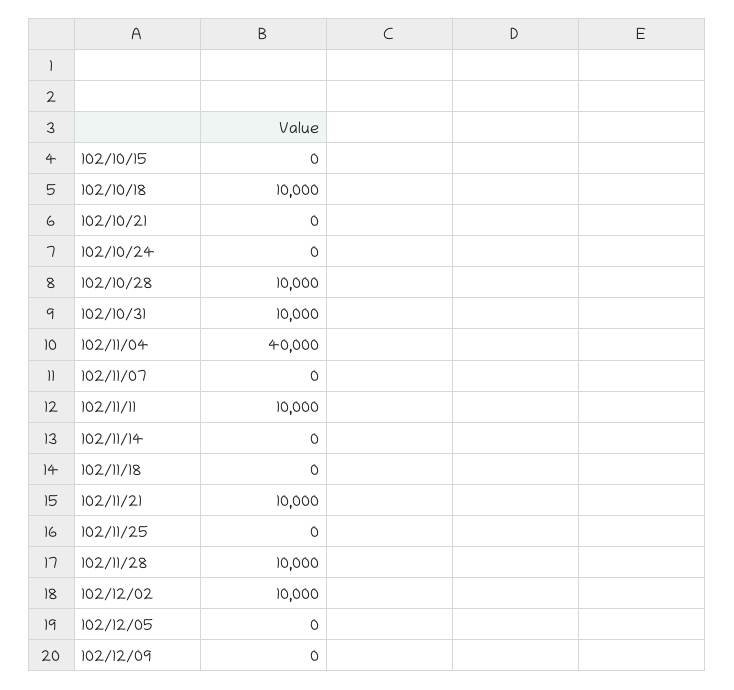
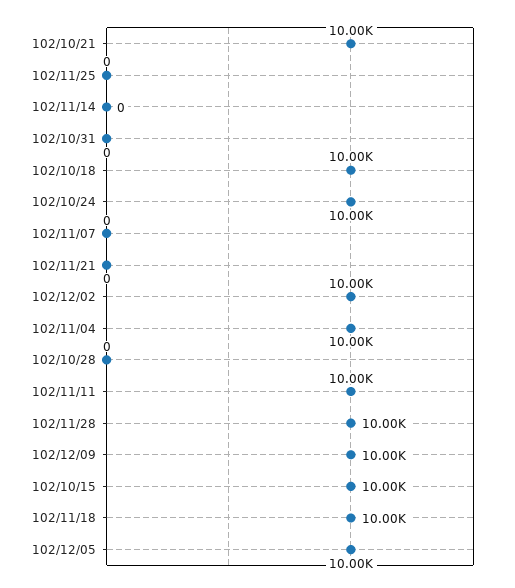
  {
-   "102/10/15": 0,
+   "102/10/15": 10000,
    "102/10/18": 10000,
-   "102/10/21": 0,
+   "102/10/21": 10000,
-   "102/10/24": 0,
+   "102/10/24": 10000,
-   "102/10/28": 10000,
+   "102/10/28": 0,
-   "102/10/31": 10000,
+   "102/10/31": 0,
-   "102/11/04": 40000,
+   "102/11/04": 10000,
    "102/11/07": 0,
    "102/11/11": 10000,
    "102/11/14": 0,
-   "102/11/18": 0,
+   "102/11/18": 10000,
-   "102/11/21": 10000,
+   "102/11/21": 0,
    "102/11/25": 0,
    "102/11/28": 10000,
    "102/12/02": 10000,
-   "102/12/05": 0,
+   "102/12/05": 10000,
-   "102/12/09": 0
+   "102/12/09": 10000
  }

